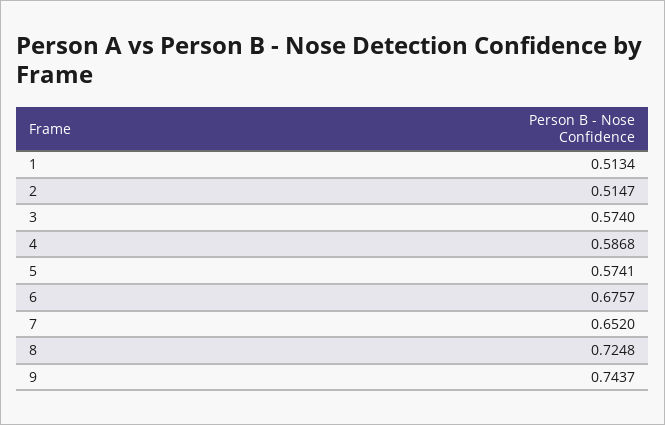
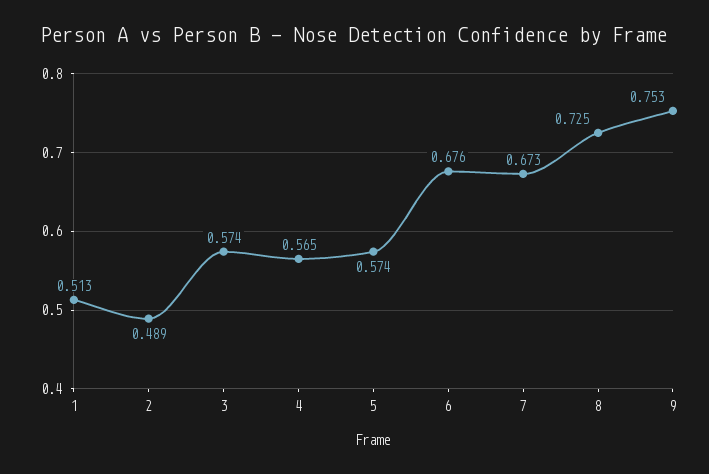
  {
    "1": 0.5134,
-   "2": 0.5147,
+   "2": 0.489,
    "3": 0.574,
-   "4": 0.5868,
+   "4": 0.565,
    "5": 0.5741,
    "6": 0.6757,
-   "7": 0.652,
+   "7": 0.673,
    "8": 0.7248,
-   "9": 0.7437
+   "9": 0.753
  }

